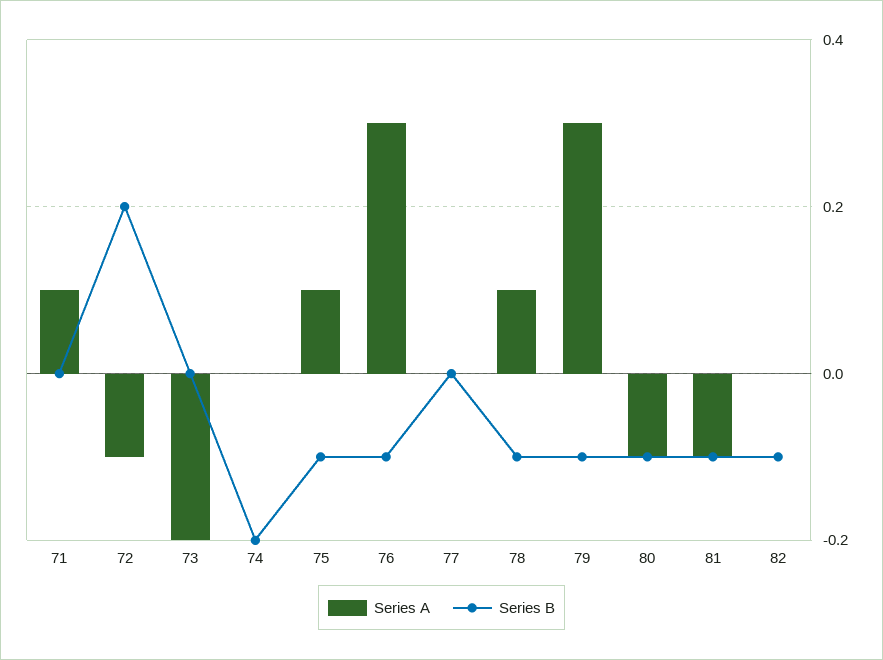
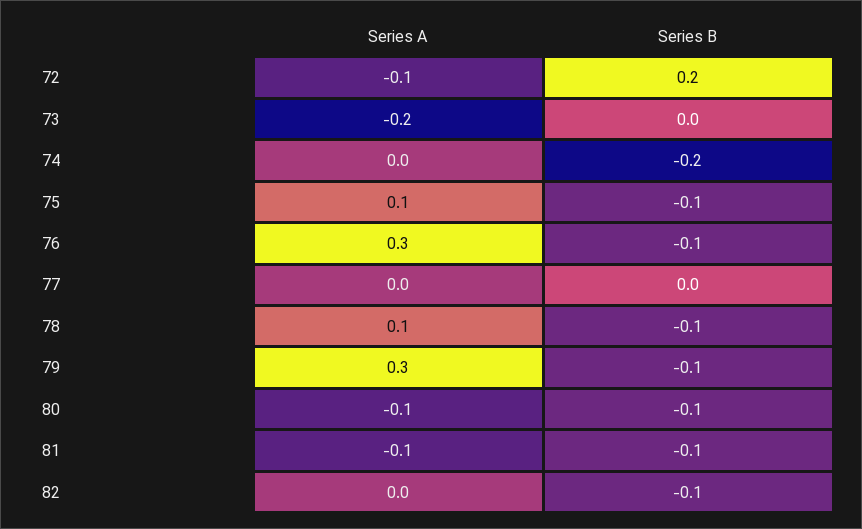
  {
    "Series A": {
-     "71": 0.1,
      "72": -0.1,
      "73": -0.2,
      "74": 0,
      "75": 0.1,
      "76": 0.3,
      "77": 0,
      "78": 0.1,
      "79": 0.3,
      "80": -0.1,
      "81": -0.1,
      "82": 0
    },
    "Series B": {
-     "71": 0,
      "72": 0.2,
      "73": 0,
      "74": -0.2,
      "75": -0.1,
      "76": -0.1,
      "77": 0,
      "78": -0.1,
      "79": -0.1,
      "80": -0.1,
      "81": -0.1,
      "82": -0.1
    }
  }

